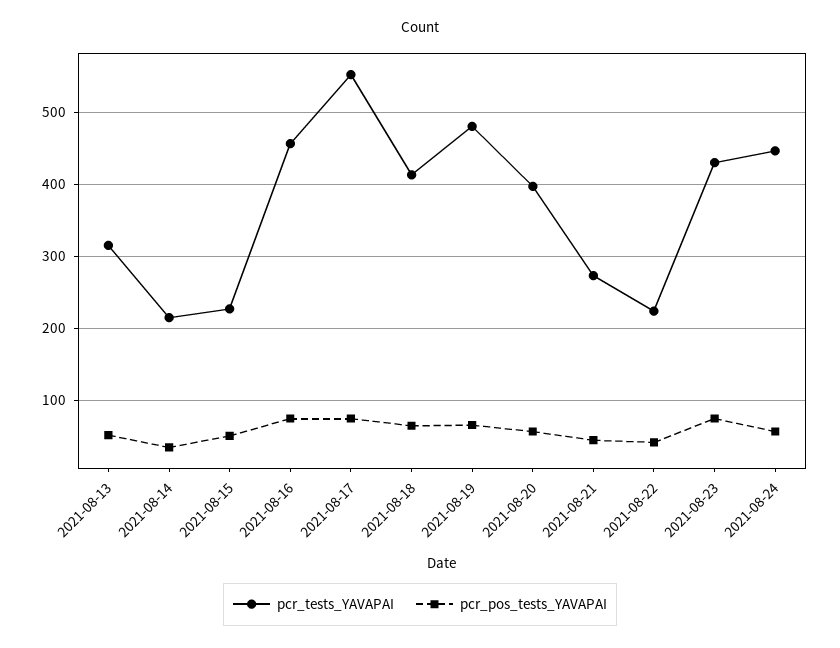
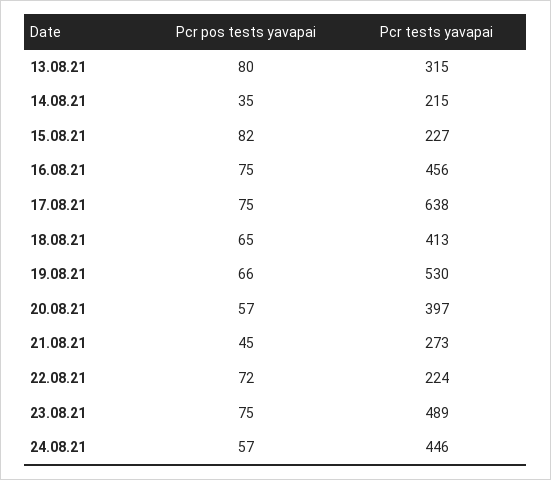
  {
    "pcr_tests_YAVAPAI": {
      "2021-08-13": 315,
      "2021-08-14": 215,
      "2021-08-15": 227,
      "2021-08-16": 456,
-     "2021-08-17": 550,
+     "2021-08-17": 638,
      "2021-08-18": 413,
-     "2021-08-19": 480,
+     "2021-08-19": 530,
      "2021-08-20": 397,
      "2021-08-21": 273,
      "2021-08-22": 224,
-     "2021-08-23": 430,
+     "2021-08-23": 489,
      "2021-08-24": 446
    },
    "pcr_pos_tests_YAVAPAI": {
-     "2021-08-13": 50,
+     "2021-08-13": 80,
      "2021-08-14": 35,
-     "2021-08-15": 50,
+     "2021-08-15": 82,
      "2021-08-16": 75,
      "2021-08-17": 75,
      "2021-08-18": 65,
      "2021-08-19": 66,
      "2021-08-20": 57,
      "2021-08-21": 45,
-     "2021-08-22": 40,
+     "2021-08-22": 72,
      "2021-08-23": 75,
      "2021-08-24": 57
    }
  }

